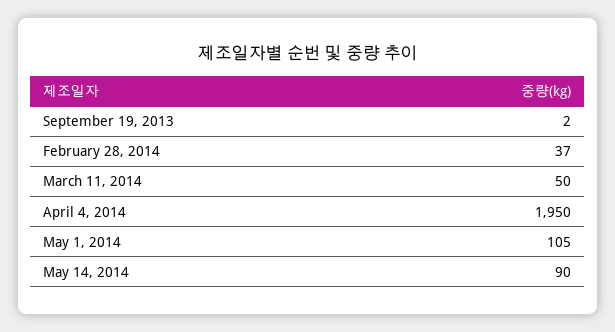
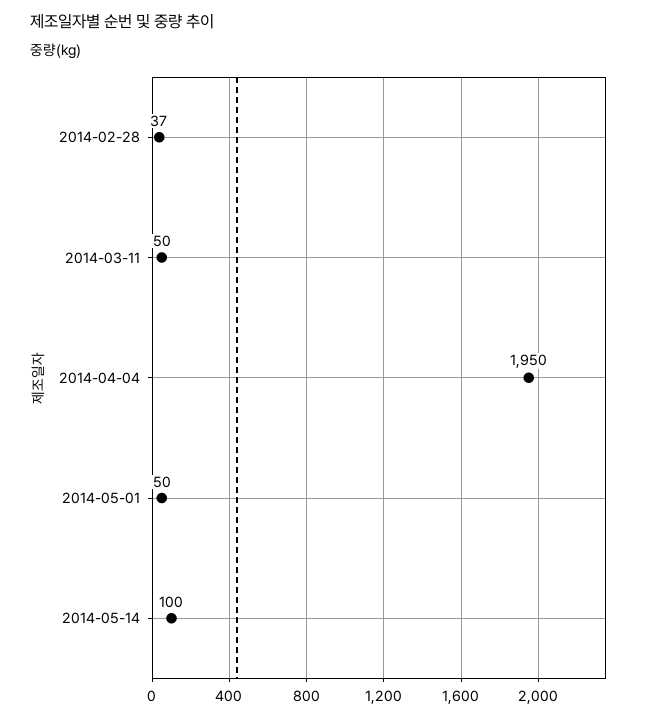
  {
-   "September 19, 2013": 2,
    "February 28, 2014": 37,
    "March 11, 2014": 50,
    "April 4, 2014": 1950,
-   "May 1, 2014": 105,
+   "May 1, 2014": 50,
-   "May 14, 2014": 90
+   "May 14, 2014": 100
  }

